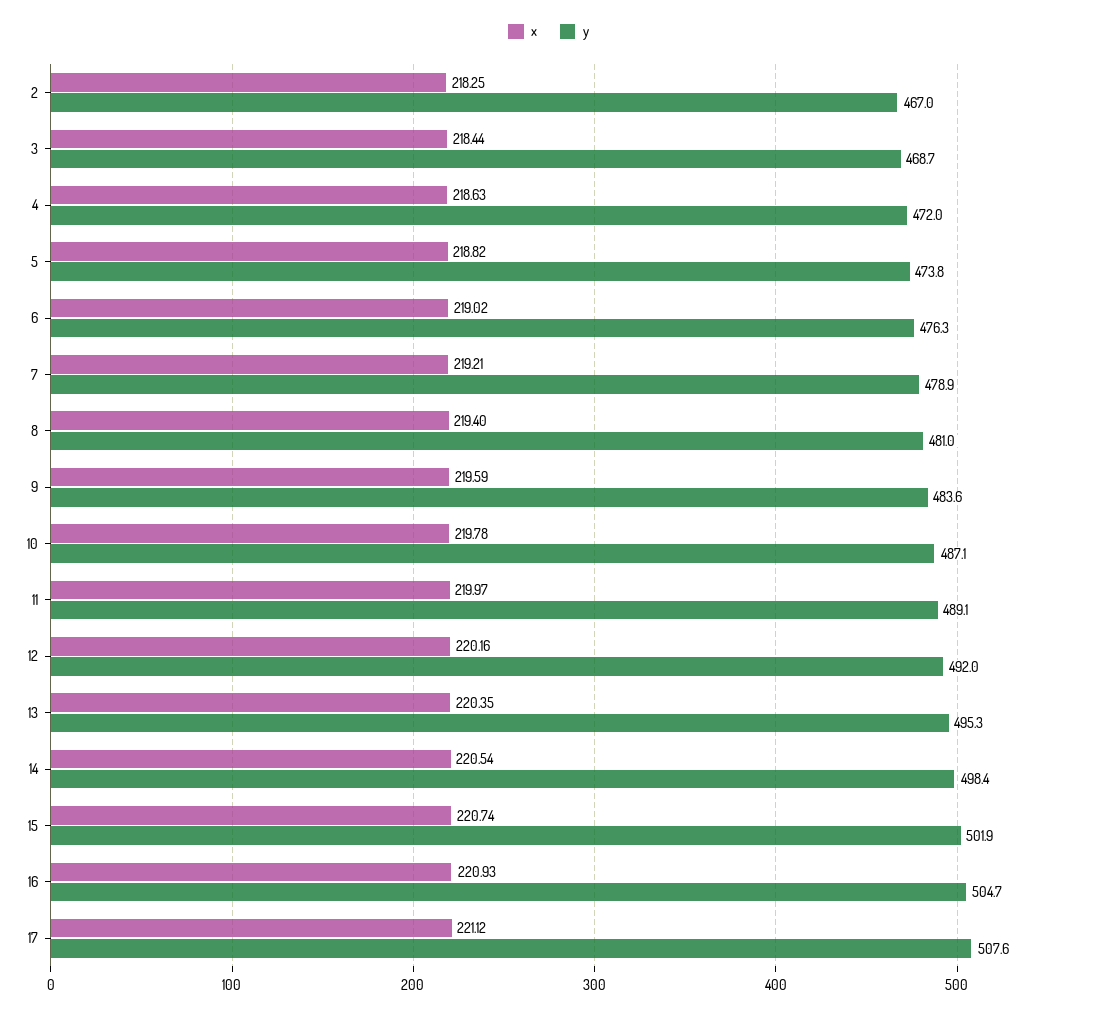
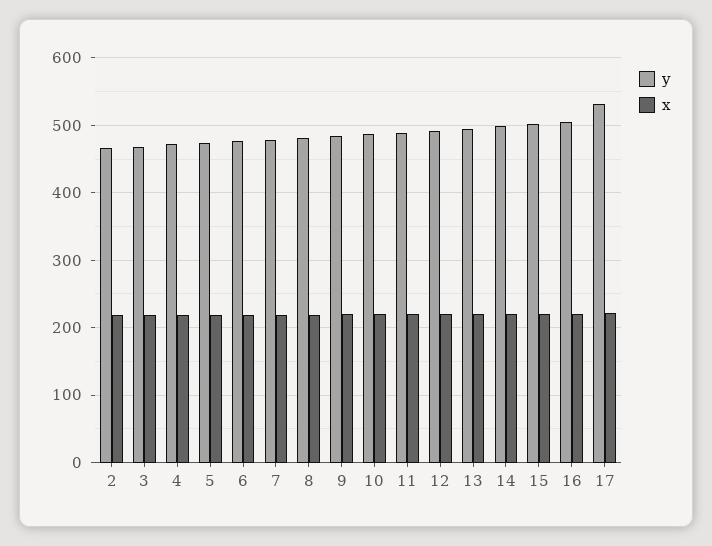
  {
    "x": {
      "2": 218.25,
      "3": 218.44,
      "4": 218.63,
      "5": 218.82,
      "6": 219.02,
      "7": 219.21,
      "8": 219.4,
      "9": 219.59,
      "10": 219.78,
      "11": 219.97,
      "12": 220.16,
      "13": 220.35,
      "14": 220.54,
      "15": 220.74,
      "16": 220.93,
      "17": 221.12
    },
    "y": {
      "2": 467,
      "3": 468.7,
      "4": 472,
      "5": 473.8,
      "6": 476.3,
      "7": 478.9,
      "8": 481,
      "9": 483.6,
      "10": 487.1,
      "11": 489.1,
      "12": 492,
      "13": 495.3,
      "14": 498.4,
      "15": 501.9,
      "16": 504.7,
-     "17": 507.6
+     "17": 530
    }
  }

